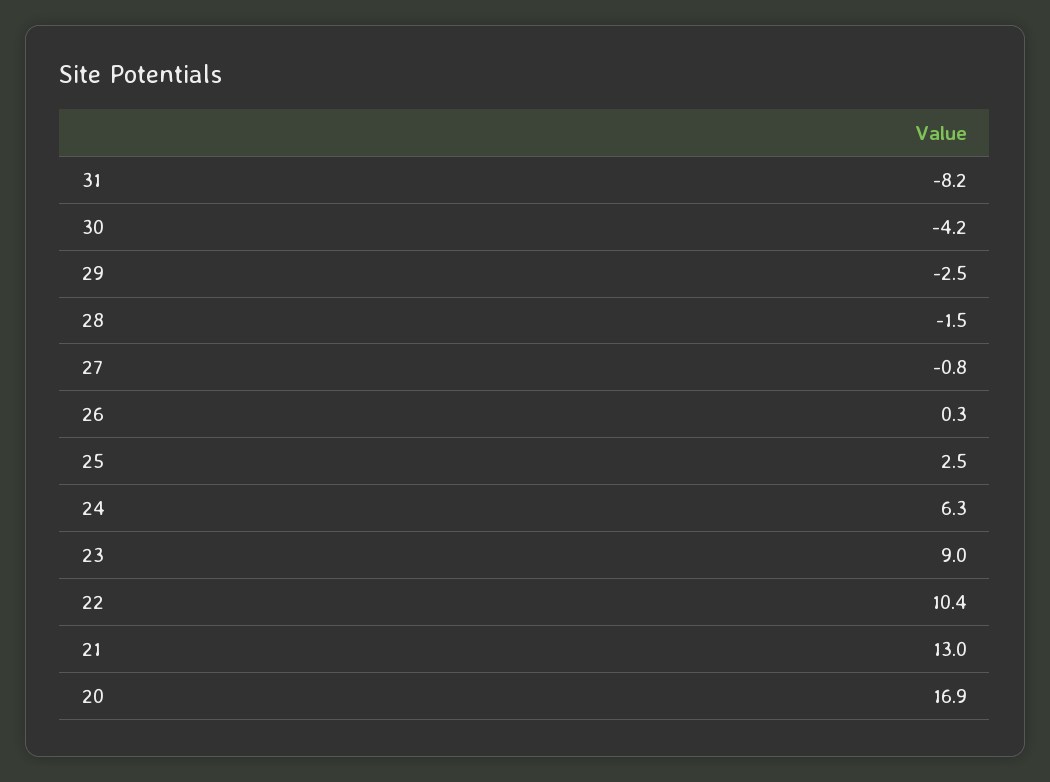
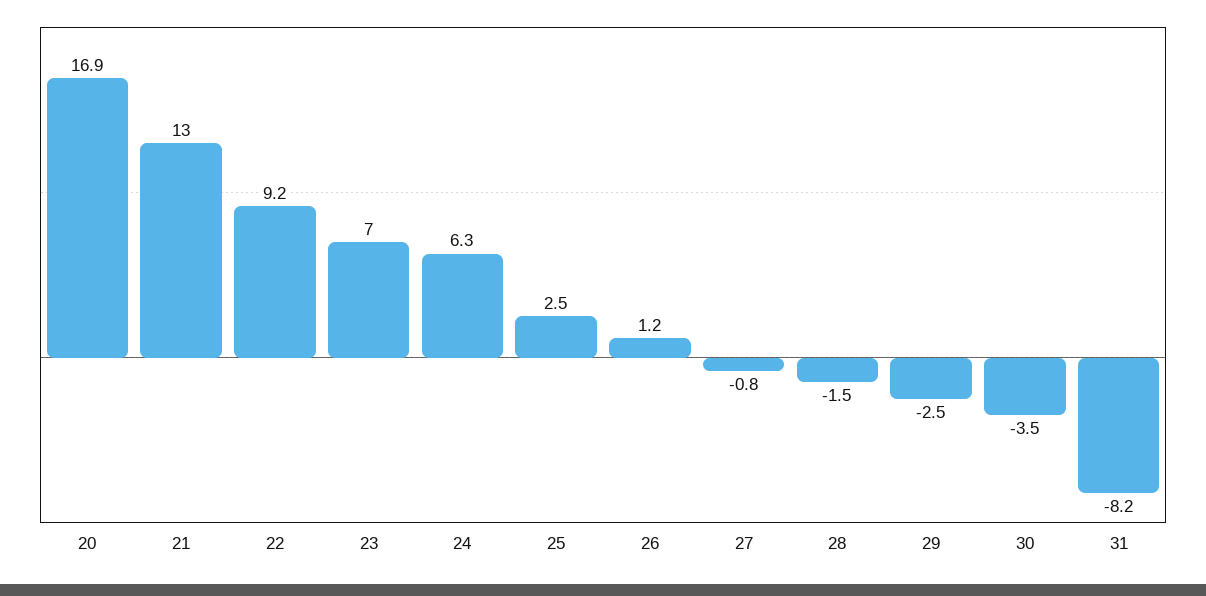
  {
    "31": -8.2,
-   "30": -4.2,
+   "30": -3.5,
    "29": -2.5,
    "28": -1.5,
    "27": -0.8,
-   "26": 0.3,
+   "26": 1.2,
    "25": 2.5,
    "24": 6.3,
-   "23": 9,
+   "23": 7,
-   "22": 10.4,
+   "22": 9.2,
    "21": 13,
    "20": 16.9
  }

